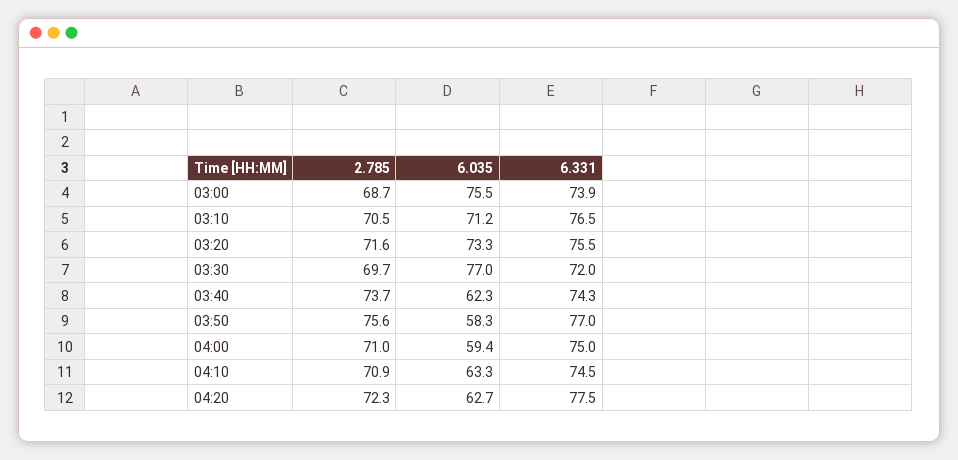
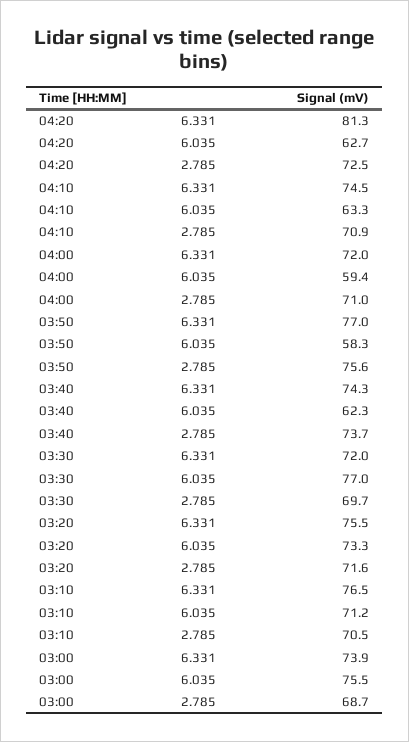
  {
    "2.785": {
      "03:00": 68.7,
      "03:10": 70.5,
      "03:20": 71.6,
      "03:30": 69.7,
      "03:40": 73.7,
      "03:50": 75.6,
      "04:00": 71,
      "04:10": 70.9,
-     "04:20": 72.3
+     "04:20": 72.5
    },
    "6.035": {
      "03:00": 75.5,
      "03:10": 71.2,
      "03:20": 73.3,
      "03:30": 77,
      "03:40": 62.3,
      "03:50": 58.3,
      "04:00": 59.4,
      "04:10": 63.3,
      "04:20": 62.7
    },
    "6.331": {
      "03:00": 73.9,
      "03:10": 76.5,
      "03:20": 75.5,
      "03:30": 72,
      "03:40": 74.3,
      "03:50": 77,
-     "04:00": 75,
+     "04:00": 72,
      "04:10": 74.5,
-     "04:20": 77.5
+     "04:20": 81.3
    }
  }

